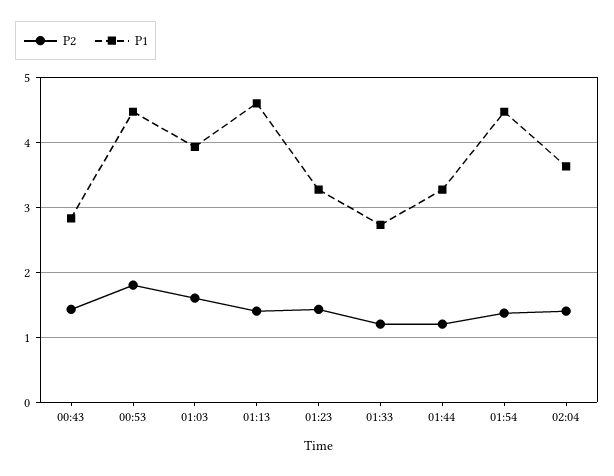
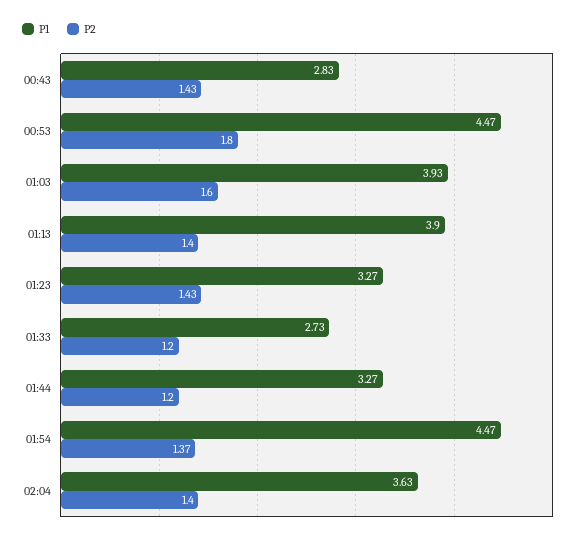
  {
    "P2": {
      "00:43": 1.43,
      "00:53": 1.8,
      "01:03": 1.6,
      "01:13": 1.4,
      "01:23": 1.43,
      "01:33": 1.2,
      "01:44": 1.2,
      "01:54": 1.37,
      "02:04": 1.4
    },
    "P1": {
      "00:43": 2.83,
      "00:53": 4.47,
      "01:03": 3.93,
-     "01:13": 4.6,
+     "01:13": 3.9,
      "01:23": 3.27,
      "01:33": 2.73,
      "01:44": 3.27,
      "01:54": 4.47,
      "02:04": 3.63
    }
  }

